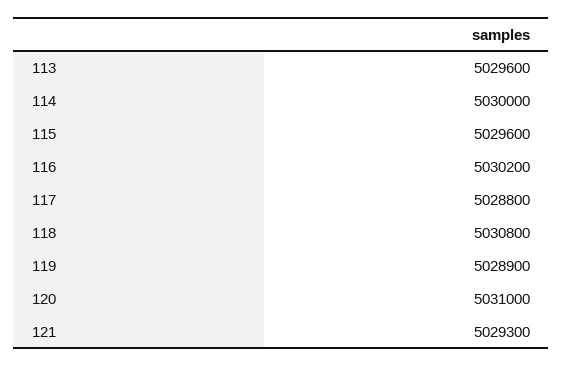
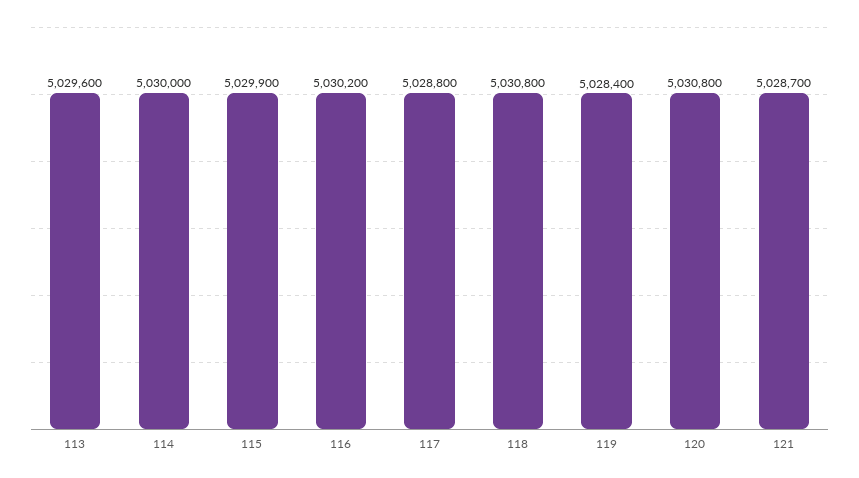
  {
    "113": 5029600,
    "114": 5030000,
-   "115": 5029600,
+   "115": 5029900,
    "116": 5030200,
    "117": 5028800,
    "118": 5030800,
-   "119": 5028900,
+   "119": 5028400,
-   "120": 5031000,
+   "120": 5030800,
-   "121": 5029300
+   "121": 5028700
  }

